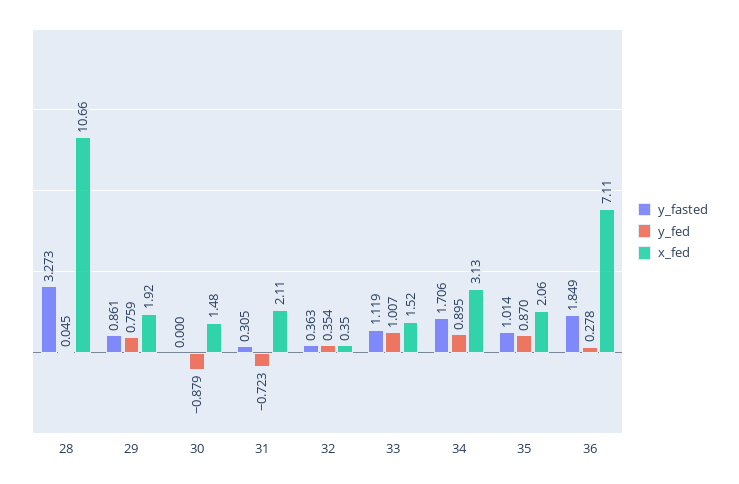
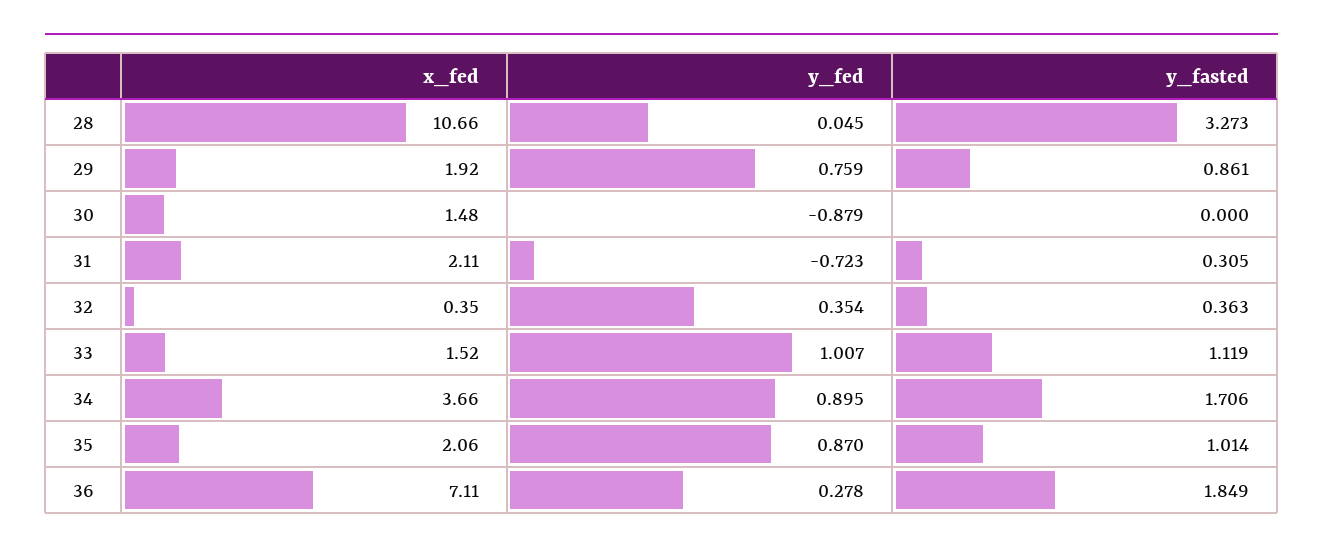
  {
    "y_fasted": {
      "28": 3.273,
      "29": 0.861,
      "30": 0,
      "31": 0.305,
      "32": 0.363,
      "33": 1.119,
      "34": 1.706,
      "35": 1.014,
      "36": 1.849
    },
    "y_fed": {
      "28": 0.045,
      "29": 0.759,
      "30": -0.879,
      "31": -0.723,
      "32": 0.354,
      "33": 1.007,
      "34": 0.895,
      "35": 0.87,
      "36": 0.278
    },
    "x_fed": {
      "28": 10.66,
      "29": 1.92,
      "30": 1.48,
      "31": 2.11,
      "32": 0.35,
      "33": 1.52,
-     "34": 3.13,
+     "34": 3.66,
      "35": 2.06,
      "36": 7.11
    }
  }

